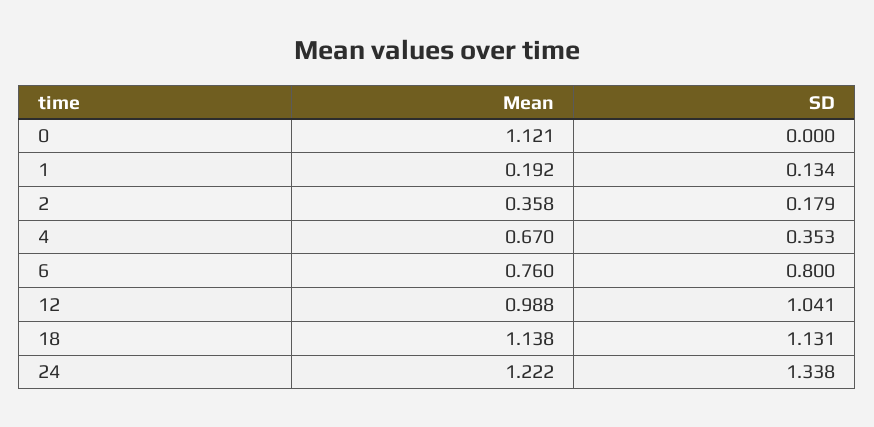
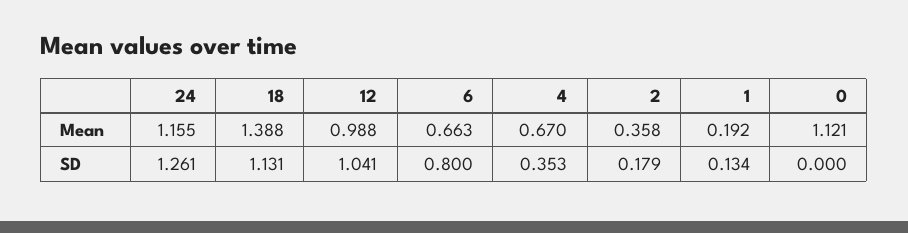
  {
    "Mean": {
      "0": 1.121,
      "1": 0.192,
      "2": 0.358,
      "4": 0.67,
-     "6": 0.76,
+     "6": 0.663,
      "12": 0.988,
-     "18": 1.138,
+     "18": 1.388,
-     "24": 1.222
+     "24": 1.155
    },
    "SD": {
      "0": 0,
      "1": 0.134,
      "2": 0.179,
      "4": 0.353,
      "6": 0.8,
      "12": 1.041,
      "18": 1.131,
-     "24": 1.338
+     "24": 1.261
    }
  }

